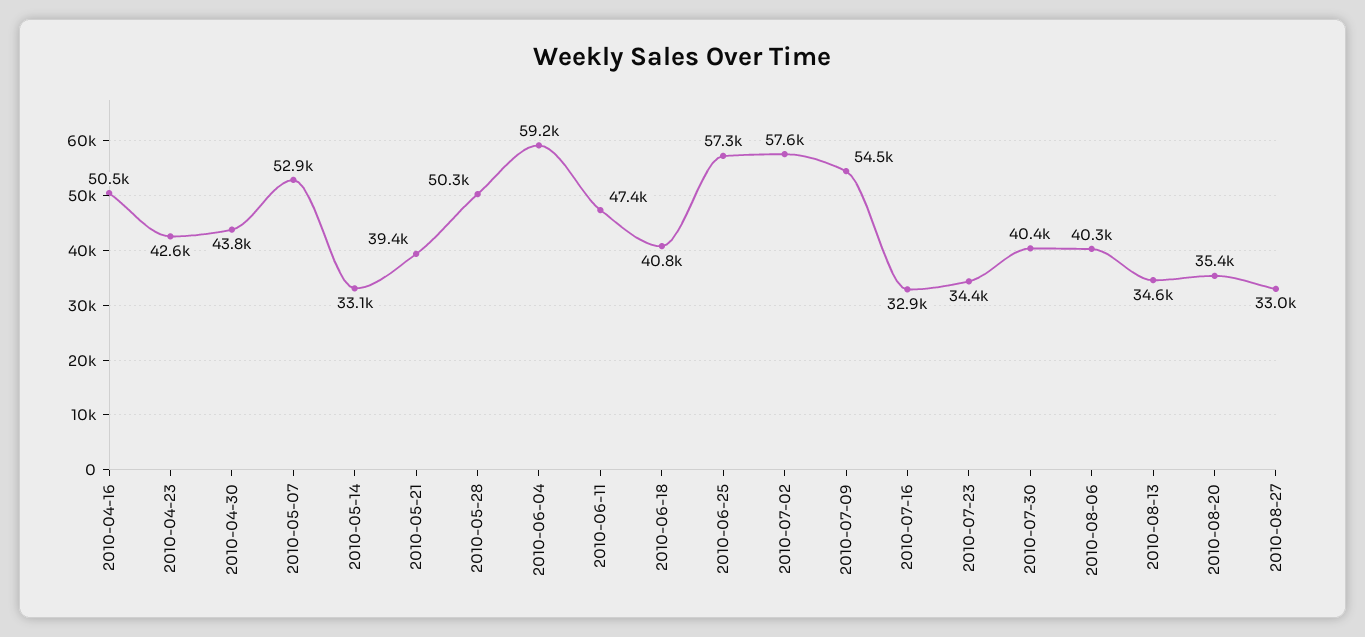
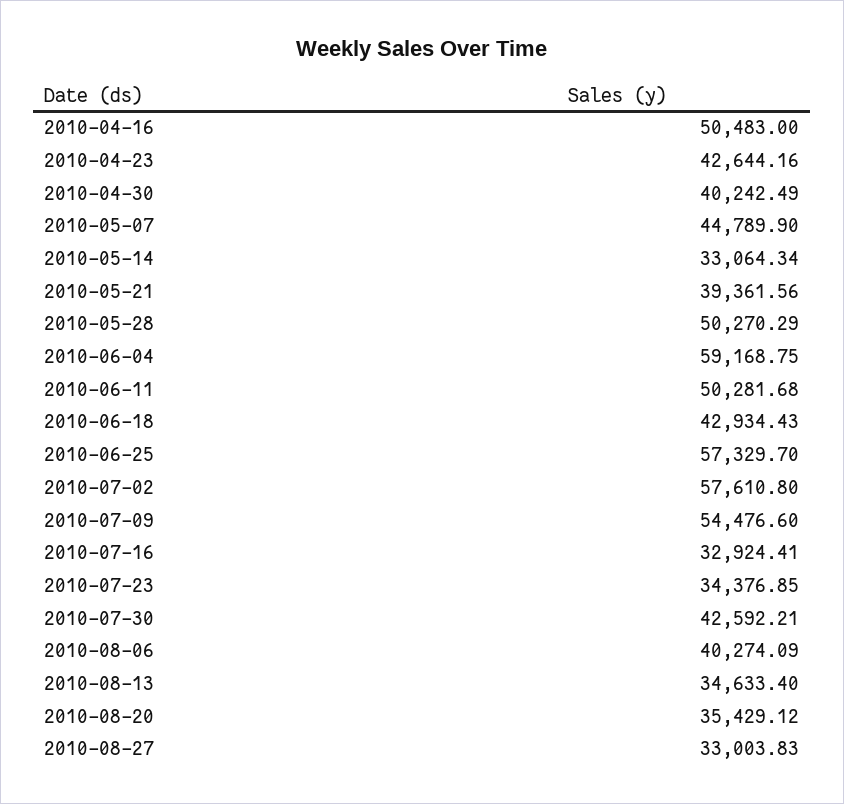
  {
    "2010-04-16": 50483,
    "2010-04-23": 42644.16,
-   "2010-04-30": 43800,
+   "2010-04-30": 40242.49,
-   "2010-05-07": 52900,
+   "2010-05-07": 44789.9,
    "2010-05-14": 33064.34,
    "2010-05-21": 39361.56,
    "2010-05-28": 50270.29,
    "2010-06-04": 59168.75,
-   "2010-06-11": 47400,
+   "2010-06-11": 50281.68,
-   "2010-06-18": 40800,
+   "2010-06-18": 42934.43,
    "2010-06-25": 57329.7,
    "2010-07-02": 57610.8,
    "2010-07-09": 54476.6,
    "2010-07-16": 32924.41,
    "2010-07-23": 34376.85,
-   "2010-07-30": 40400,
+   "2010-07-30": 42592.21,
    "2010-08-06": 40274.09,
    "2010-08-13": 34633.4,
    "2010-08-20": 35429.12,
    "2010-08-27": 33003.83
  }

